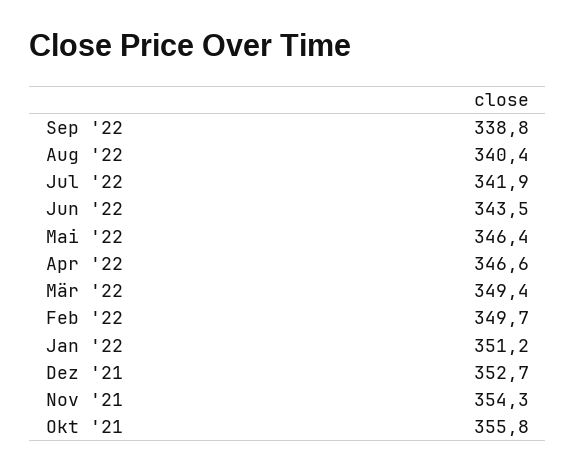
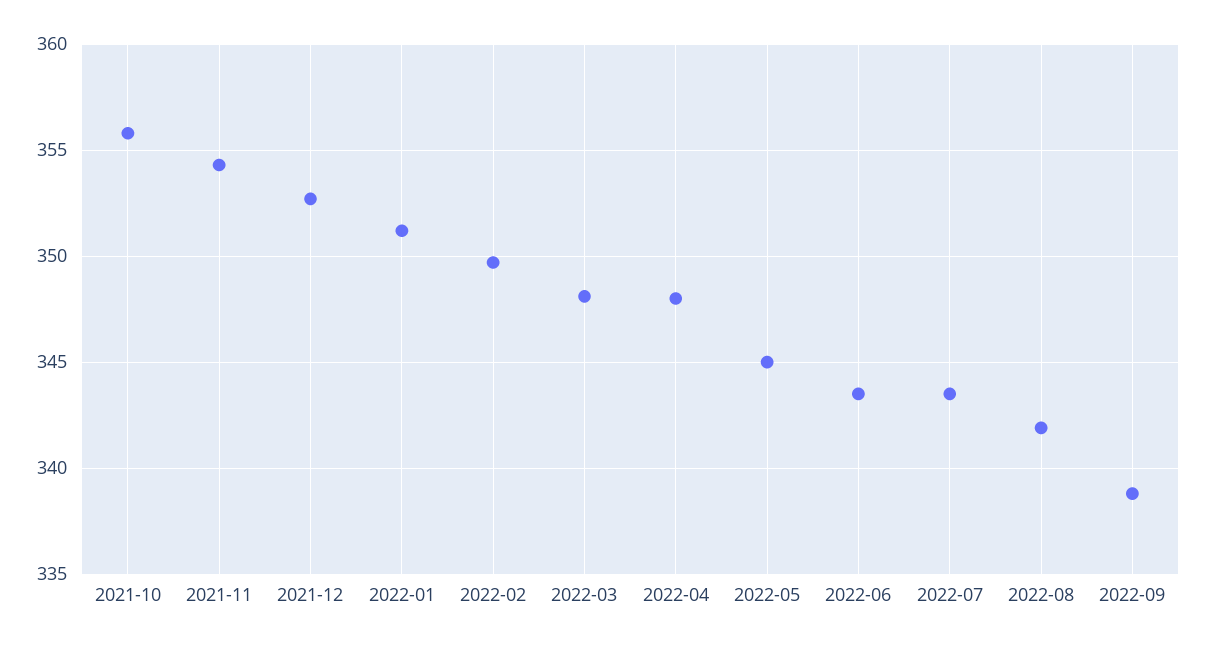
  {
    "Sep '22": 338.8,
-   "Aug '22": 340.4,
+   "Aug '22": 342,
-   "Jul '22": 341.9,
+   "Jul '22": 343.5,
    "Jun '22": 343.5,
-   "Mai '22": 346.4,
+   "Mai '22": 345,
-   "Apr '22": 346.6,
+   "Apr '22": 348,
-   "Mär '22": 349.4,
+   "Mär '22": 348,
    "Feb '22": 349.7,
    "Jan '22": 351.2,
    "Dez '21": 352.7,
    "Nov '21": 354.3,
    "Okt '21": 355.8
  }

